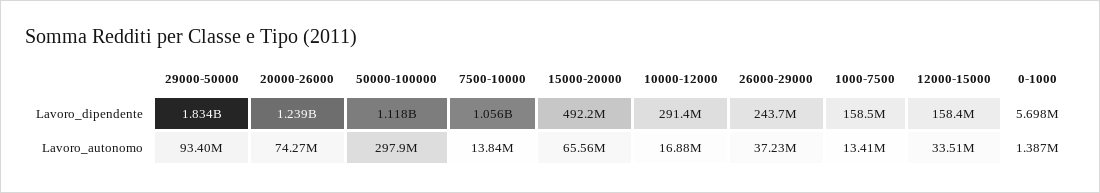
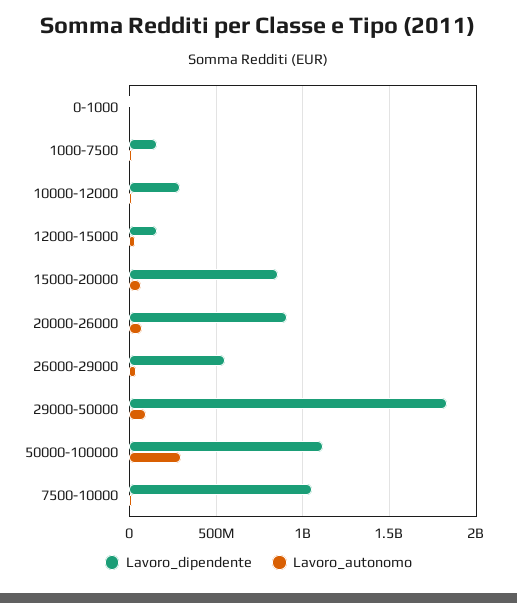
  {
    "Lavoro_dipendente": {
      "29000-50000": 1834000000,
-     "20000-26000": 1239000000,
+     "20000-26000": 900000000,
      "50000-100000": 1118000000,
      "7500-10000": 1056000000,
-     "15000-20000": 492200000,
+     "15000-20000": 850000000,
      "10000-12000": 291400000,
-     "26000-29000": 243700000,
+     "26000-29000": 550000000,
      "1000-7500": 158500000,
      "12000-15000": 158400000,
      "0-1000": 5698000
    },
    "Lavoro_autonomo": {
      "29000-50000": 93400000,
      "20000-26000": 74270000,
      "50000-100000": 297900000,
      "7500-10000": 13840000,
      "15000-20000": 65560000,
      "10000-12000": 16880000,
      "26000-29000": 37230000,
      "1000-7500": 13410000,
      "12000-15000": 33510000,
      "0-1000": 1387000
    }
  }

